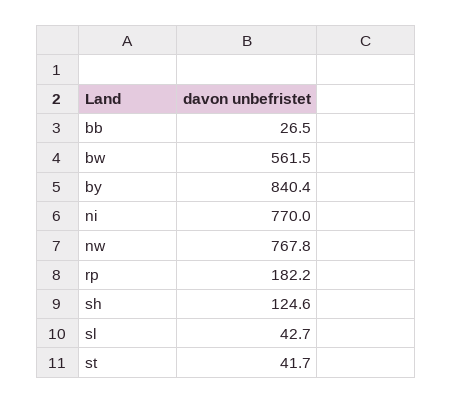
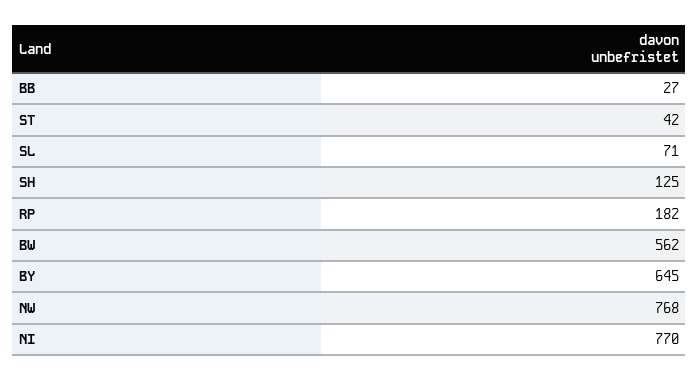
  {
    "bb": 26.5,
    "bw": 561.5,
-   "by": 840.4,
+   "by": 645,
    "ni": 770,
    "nw": 767.8,
    "rp": 182.2,
    "sh": 124.6,
-   "sl": 42.7,
+   "sl": 71,
    "st": 41.7
  }

